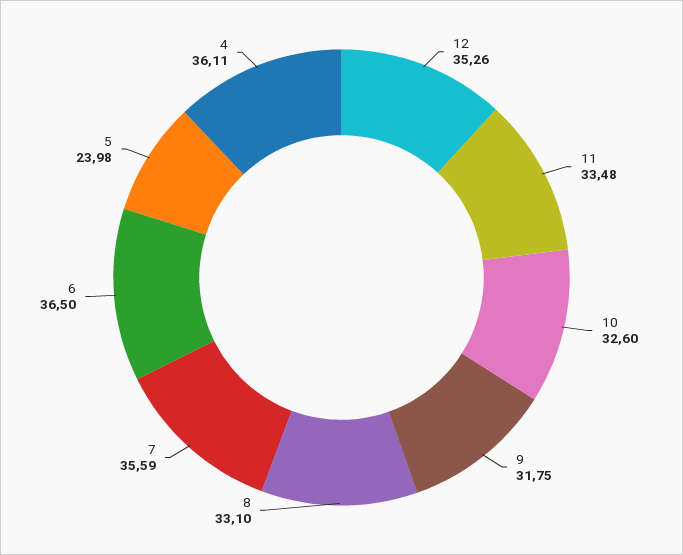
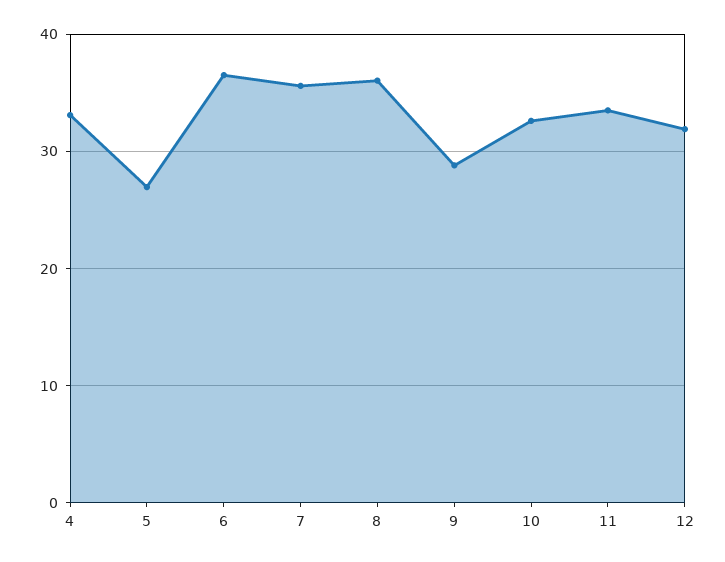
  {
-   "12": 35.26,
+   "12": 32,
    "11": 33.48,
    "10": 32.6,
-   "9": 31.75,
+   "9": 29,
-   "8": 33.1,
+   "8": 36,
    "7": 35.59,
    "6": 36.5,
-   "5": 23.98,
+   "5": 27,
-   "4": 36.11
+   "4": 33
  }

